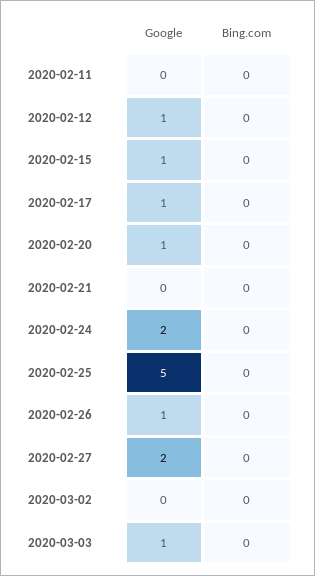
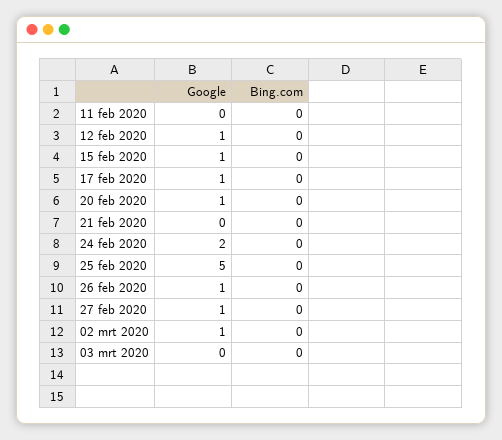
  {
    "Google": {
      "2020-02-11": 0,
      "2020-02-12": 1,
      "2020-02-15": 1,
      "2020-02-17": 1,
      "2020-02-20": 1,
      "2020-02-21": 0,
      "2020-02-24": 2,
      "2020-02-25": 5,
      "2020-02-26": 1,
-     "2020-02-27": 2,
+     "2020-02-27": 1,
-     "2020-03-02": 0,
+     "2020-03-02": 1,
-     "2020-03-03": 1
+     "2020-03-03": 0
    },
    "Bing.com": {
      "2020-02-11": 0,
      "2020-02-12": 0,
      "2020-02-15": 0,
      "2020-02-17": 0,
      "2020-02-20": 0,
      "2020-02-21": 0,
      "2020-02-24": 0,
      "2020-02-25": 0,
      "2020-02-26": 0,
      "2020-02-27": 0,
      "2020-03-02": 0,
      "2020-03-03": 0
    }
  }

